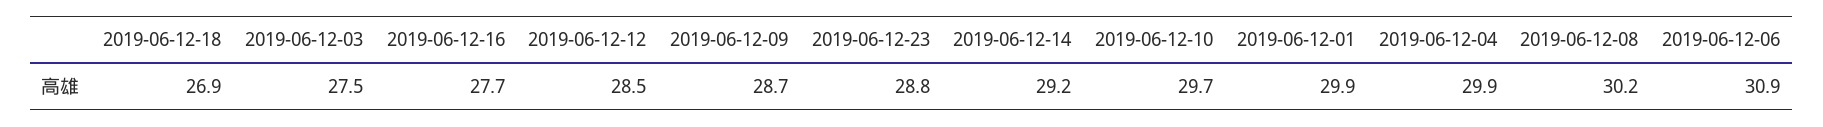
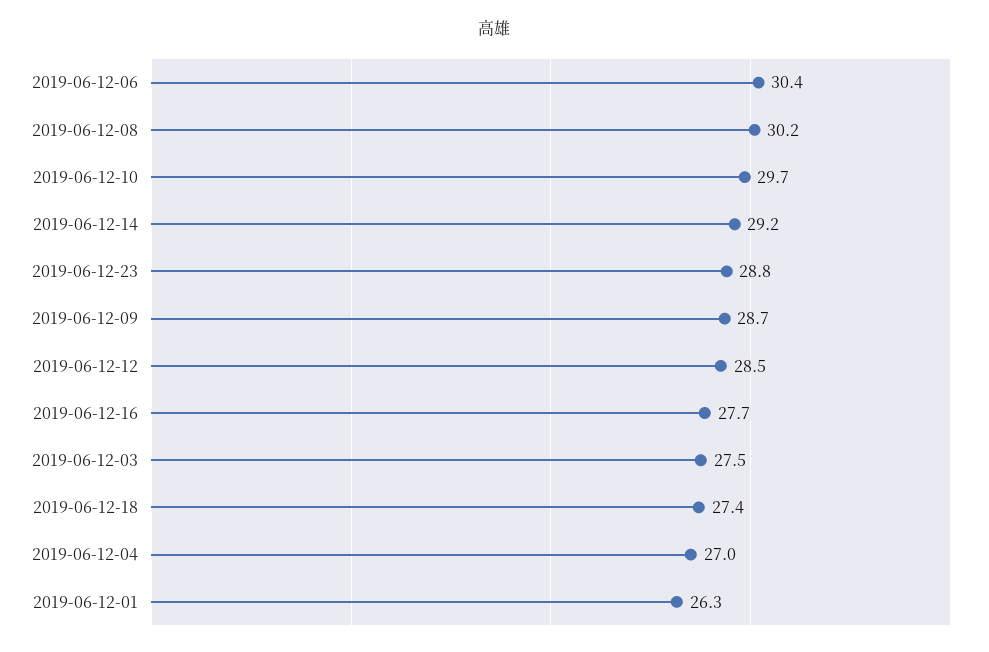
  {
-   "2019-06-12-18": 26.9,
+   "2019-06-12-18": 27.4,
    "2019-06-12-03": 27.5,
    "2019-06-12-16": 27.7,
    "2019-06-12-12": 28.5,
    "2019-06-12-09": 28.7,
    "2019-06-12-23": 28.8,
    "2019-06-12-14": 29.2,
    "2019-06-12-10": 29.7,
-   "2019-06-12-01": 29.9,
+   "2019-06-12-01": 26.3,
-   "2019-06-12-04": 29.9,
+   "2019-06-12-04": 27,
    "2019-06-12-08": 30.2,
-   "2019-06-12-06": 30.9
+   "2019-06-12-06": 30.4
  }

